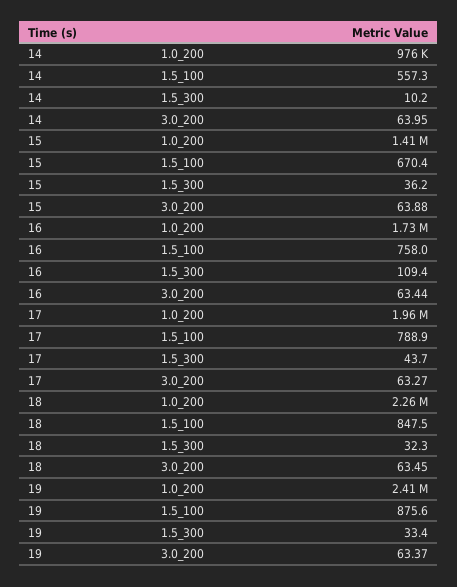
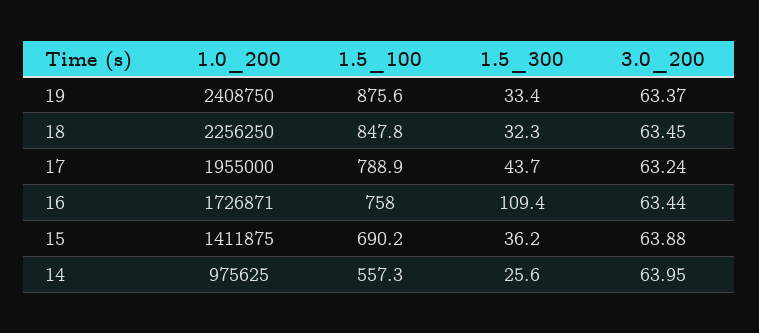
  {
    "14": {
      "1.0_200": 975625,
      "1.5_100": 557.3,
-     "1.5_300": 10.2,
+     "1.5_300": 25.6,
      "3.0_200": 63.95
    },
    "15": {
      "1.0_200": 1411875,
-     "1.5_100": 670.4,
+     "1.5_100": 690.2,
      "1.5_300": 36.2,
      "3.0_200": 63.88
    },
    "16": {
      "1.0_200": 1726871,
      "1.5_100": 758,
      "1.5_300": 109.4,
      "3.0_200": 63.44
    },
    "17": {
      "1.0_200": 1955000,
      "1.5_100": 788.9,
      "1.5_300": 43.7,
-     "3.0_200": 63.27
+     "3.0_200": 63.24
    },
    "18": {
      "1.0_200": 2256250,
-     "1.5_100": 847.5,
+     "1.5_100": 847.8,
      "1.5_300": 32.3,
      "3.0_200": 63.45
    },
    "19": {
      "1.0_200": 2408750,
      "1.5_100": 875.6,
      "1.5_300": 33.4,
      "3.0_200": 63.37
    }
  }

